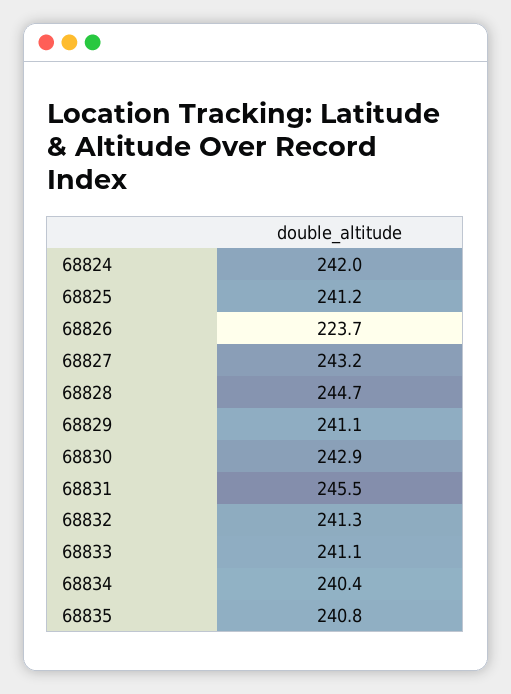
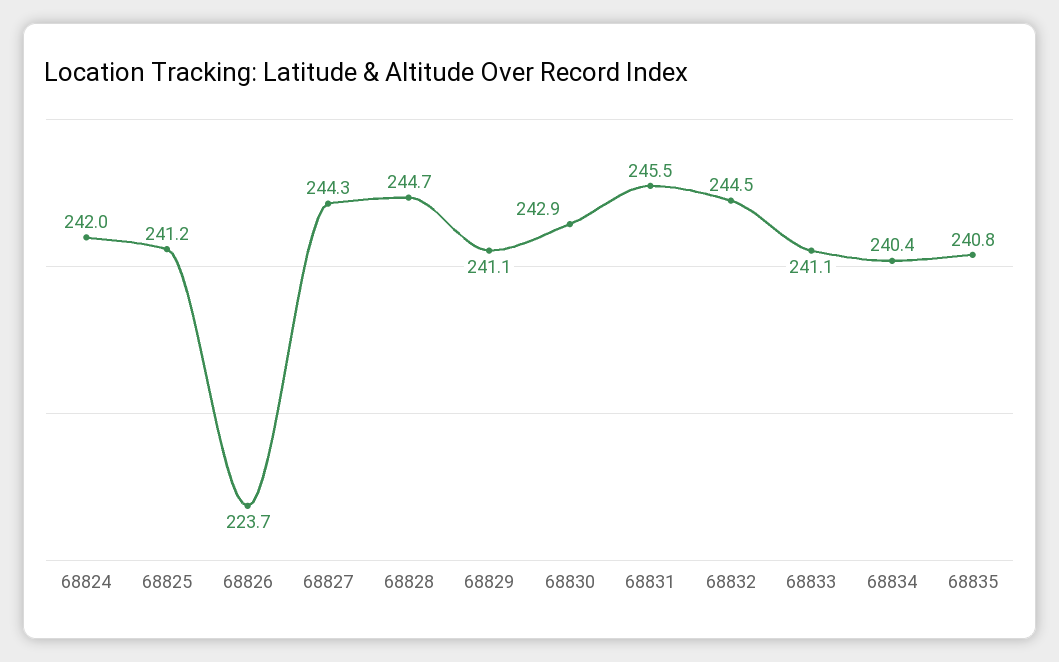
  {
    "68824": 242,
    "68825": 241.2,
    "68826": 223.7,
-   "68827": 243.2,
+   "68827": 244.3,
    "68828": 244.7,
    "68829": 241.1,
    "68830": 242.9,
    "68831": 245.5,
-   "68832": 241.3,
+   "68832": 244.5,
    "68833": 241.1,
    "68834": 240.4,
    "68835": 240.8
  }

